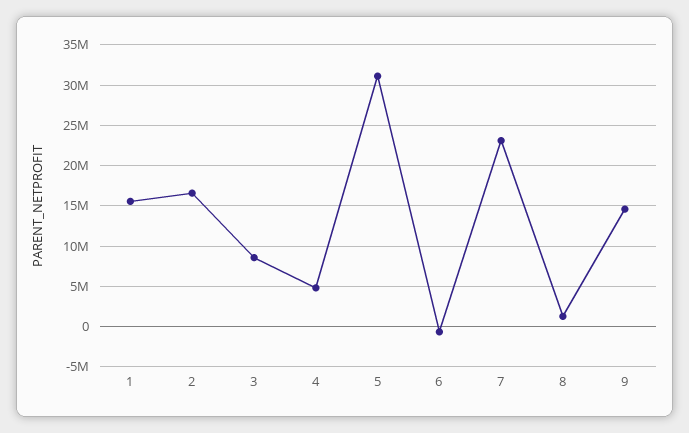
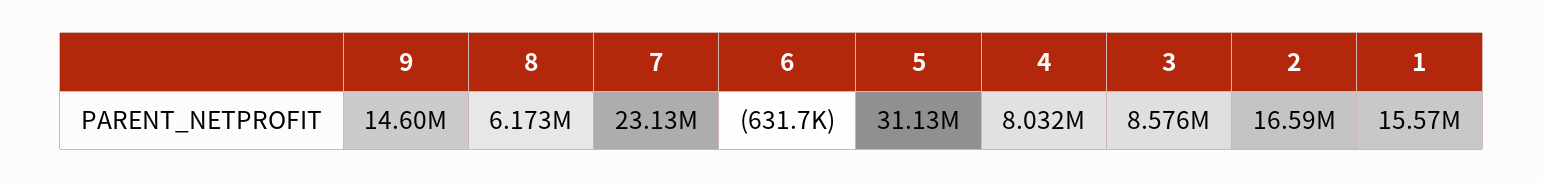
  {
    "1": 15570000,
    "2": 16590000,
    "3": 8576000,
-   "4": 5000000,
+   "4": 8032000,
    "5": 31130000,
    "6": -631700,
    "7": 23130000,
-   "8": 1000000,
+   "8": 6173000,
    "9": 14600000
  }

